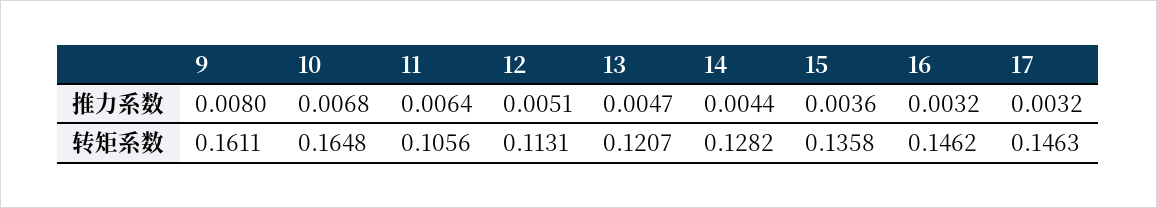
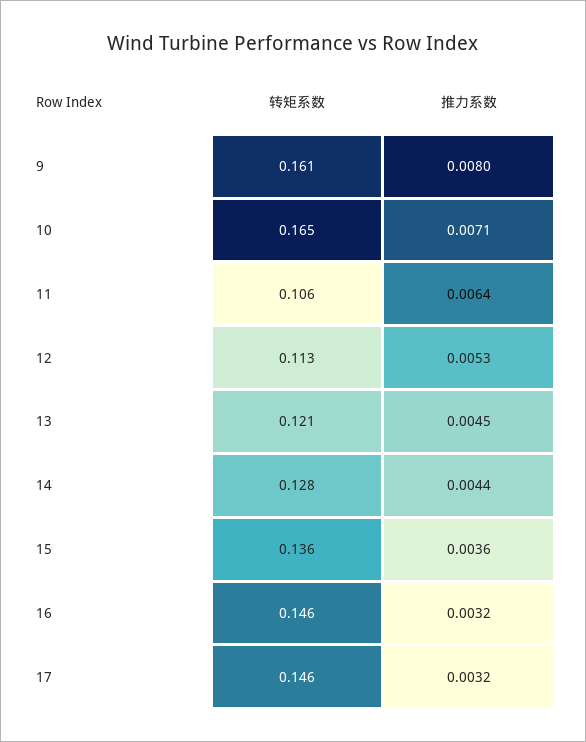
  {
    "9": {
      "推力系数": 0.008,
      "转矩系数": 0.1611
    },
    "10": {
-     "推力系数": 0.0068,
+     "推力系数": 0.0071,
      "转矩系数": 0.1648
    },
    "11": {
      "推力系数": 0.0064,
      "转矩系数": 0.1056
    },
    "12": {
-     "推力系数": 0.0051,
+     "推力系数": 0.0053,
      "转矩系数": 0.1131
    },
    "13": {
-     "推力系数": 0.0047,
+     "推力系数": 0.0045,
      "转矩系数": 0.1207
    },
    "14": {
      "推力系数": 0.0044,
      "转矩系数": 0.1282
    },
    "15": {
      "推力系数": 0.0036,
      "转矩系数": 0.1358
    },
    "16": {
      "推力系数": 0.0032,
      "转矩系数": 0.1462
    },
    "17": {
      "推力系数": 0.0032,
      "转矩系数": 0.1463
    }
  }

